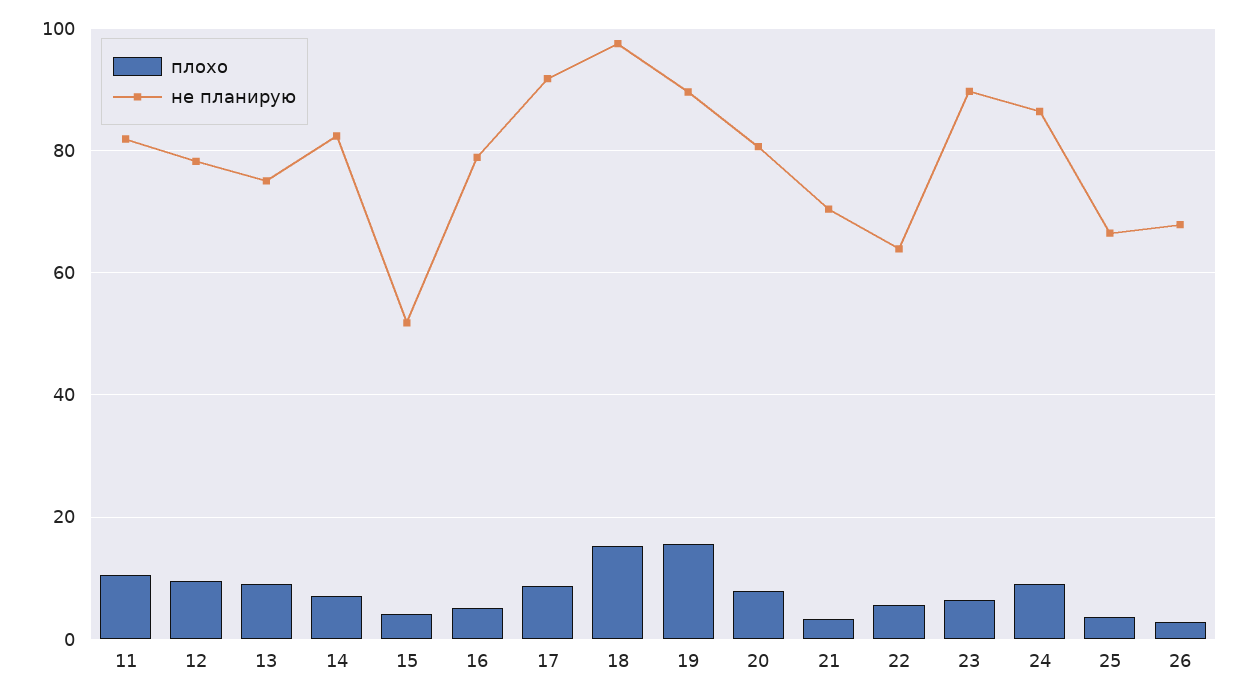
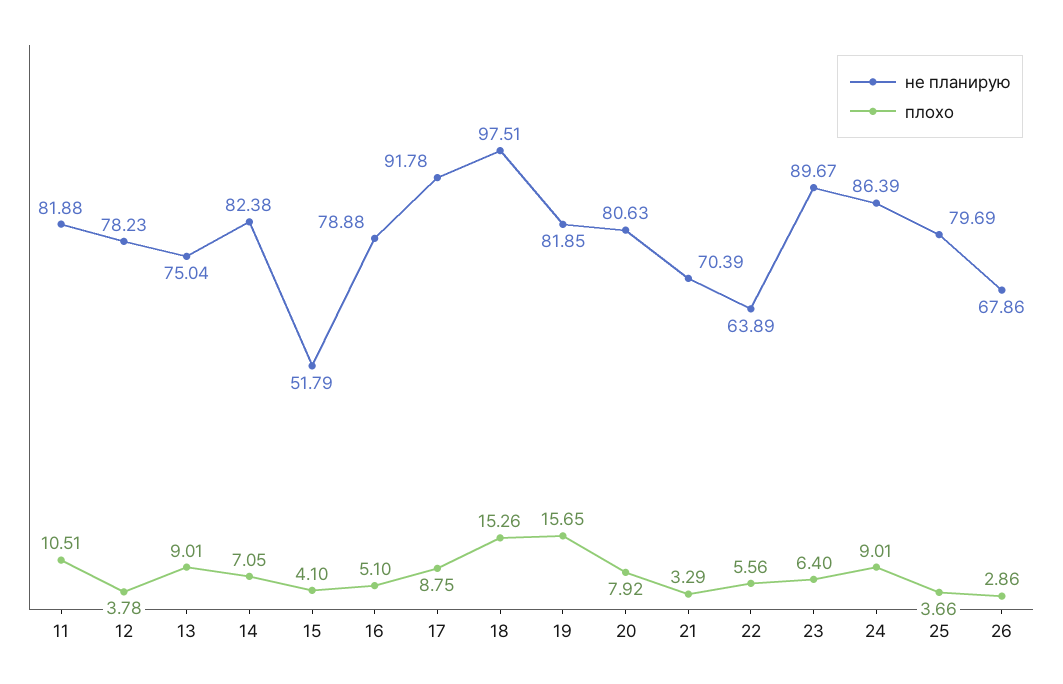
  {
    "плохо": {
      "11": 10.51,
-     "12": 10,
+     "12": 3.78,
      "13": 9.01,
      "14": 7.05,
      "15": 4.1,
      "16": 5.1,
      "17": 8.75,
      "18": 15.26,
      "19": 15.65,
      "20": 7.92,
      "21": 3.29,
      "22": 5.56,
      "23": 6.4,
      "24": 9.01,
      "25": 3.66,
      "26": 2.86
    },
    "не планирую": {
      "11": 81.88,
      "12": 78.23,
      "13": 75.04,
      "14": 82.38,
      "15": 51.79,
      "16": 78.88,
      "17": 91.78,
      "18": 97.51,
-     "19": 90,
+     "19": 81.85,
      "20": 80.63,
      "21": 70.39,
      "22": 63.89,
      "23": 89.67,
      "24": 86.39,
-     "25": 66,
+     "25": 79.69,
      "26": 67.86
    }
  }

